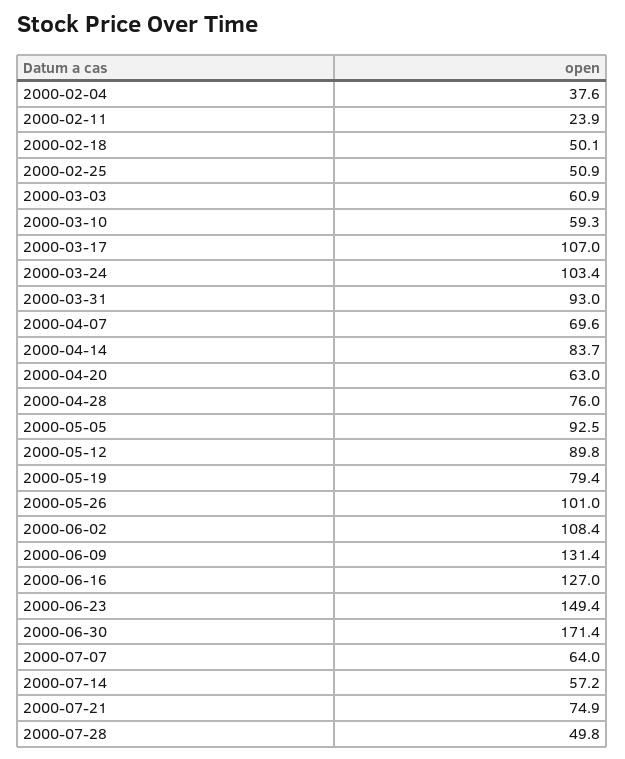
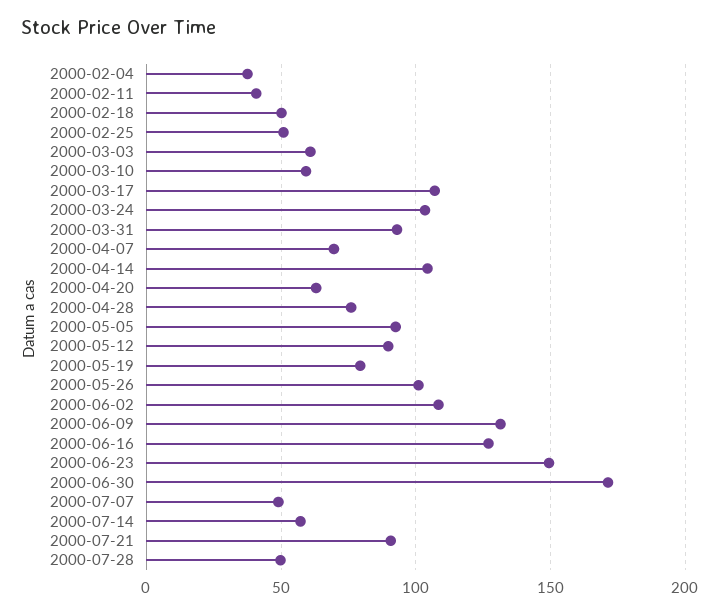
  {
    "2000-02-04": 37.6,
-   "2000-02-11": 23.9,
+   "2000-02-11": 40,
    "2000-02-18": 50.1,
    "2000-02-25": 50.9,
    "2000-03-03": 60.9,
    "2000-03-10": 59.3,
    "2000-03-17": 107,
    "2000-03-24": 103.4,
    "2000-03-31": 93,
    "2000-04-07": 69.6,
-   "2000-04-14": 83.7,
+   "2000-04-14": 105,
    "2000-04-20": 63,
    "2000-04-28": 76,
    "2000-05-05": 92.5,
    "2000-05-12": 89.8,
    "2000-05-19": 79.4,
    "2000-05-26": 101,
    "2000-06-02": 108.4,
    "2000-06-09": 131.4,
    "2000-06-16": 127,
    "2000-06-23": 149.4,
    "2000-06-30": 171.4,
-   "2000-07-07": 64,
+   "2000-07-07": 50,
    "2000-07-14": 57.2,
-   "2000-07-21": 74.9,
+   "2000-07-21": 90,
    "2000-07-28": 49.8
  }

